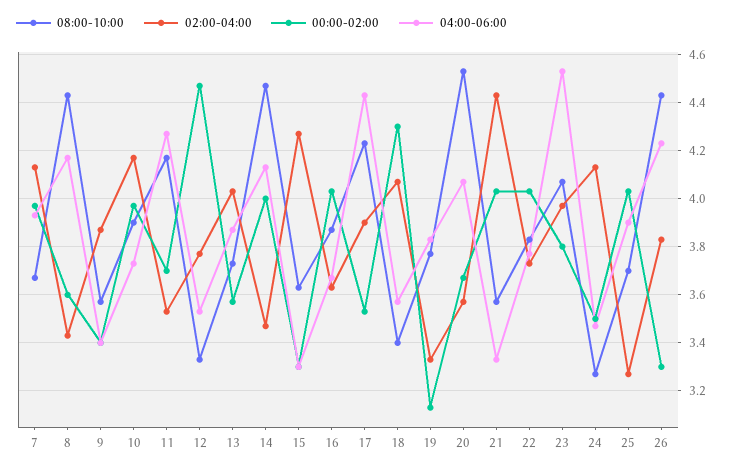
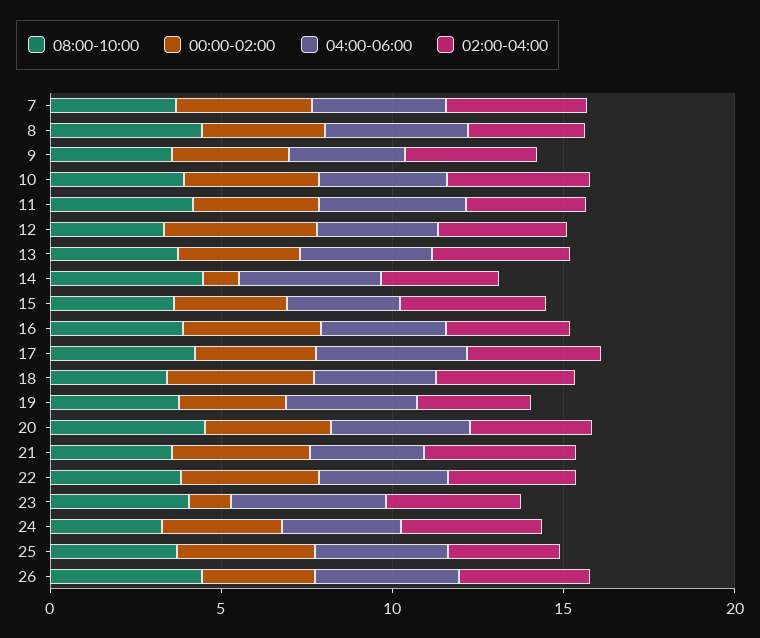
  {
    "08:00-10:00": {
      "7": 3.65,
      "8": 4.45,
      "9": 3.55,
      "10": 3.9,
      "11": 4.15,
      "12": 3.35,
      "13": 3.75,
      "14": 4.45,
      "15": 3.65,
      "16": 3.85,
      "17": 4.25,
      "18": 3.4,
      "19": 3.75,
      "20": 4.55,
      "21": 3.55,
      "22": 3.85,
      "23": 4.05,
      "24": 3.25,
      "25": 3.7,
      "26": 4.45
    },
    "02:00-04:00": {
      "7": 4.15,
      "8": 3.45,
      "9": 3.85,
      "10": 4.15,
      "11": 3.55,
      "12": 3.75,
      "13": 4.05,
      "14": 3.45,
      "15": 4.25,
      "16": 3.65,
      "17": 3.9,
      "18": 4.05,
      "19": 3.35,
      "20": 3.55,
      "21": 4.45,
      "22": 3.75,
      "23": 3.95,
      "24": 4.15,
      "25": 3.25,
      "26": 3.85
    },
    "00:00-02:00": {
      "7": 3.95,
      "8": 3.6,
      "9": 3.4,
      "10": 3.95,
      "11": 3.7,
      "12": 4.45,
      "13": 3.55,
-     "14": 4,
+     "14": 1,
      "15": 3.3,
      "16": 4.05,
      "17": 3.55,
      "18": 4.3,
      "19": 3.15,
      "20": 3.65,
      "21": 4.05,
      "22": 4.05,
-     "23": 3.8,
+     "23": 1,
      "24": 3.5,
      "25": 4.05,
      "26": 3.3
    },
    "04:00-06:00": {
      "7": 3.95,
      "8": 4.15,
      "9": 3.4,
      "10": 3.75,
      "11": 4.25,
      "12": 3.55,
      "13": 3.85,
      "14": 4.15,
      "15": 3.3,
      "16": 3.65,
      "17": 4.45,
      "18": 3.55,
      "19": 3.85,
      "20": 4.05,
      "21": 3.35,
      "22": 3.75,
      "23": 4.55,
      "24": 3.45,
      "25": 3.9,
      "26": 4.25
    }
  }

